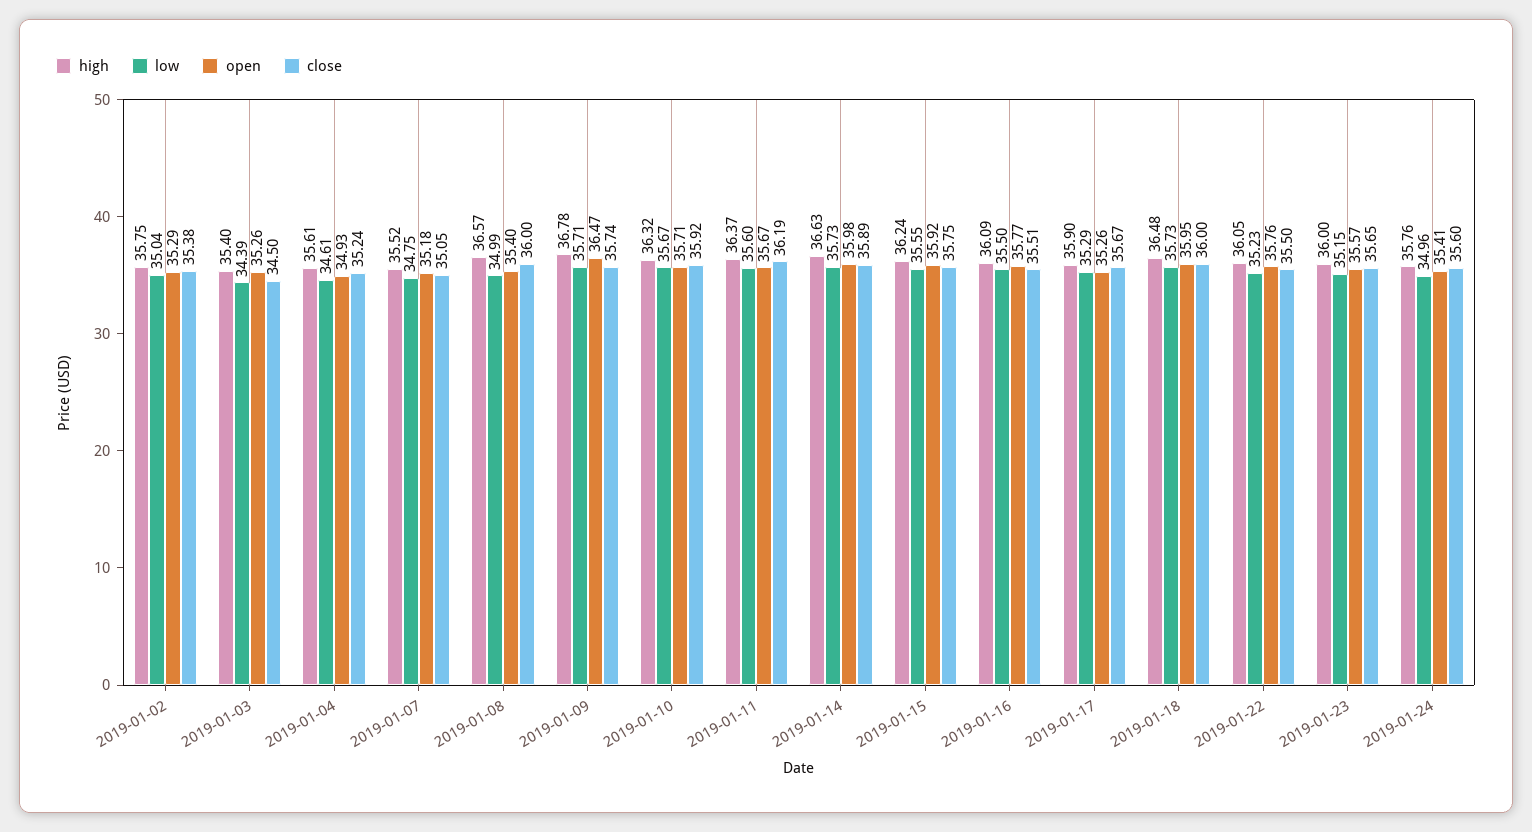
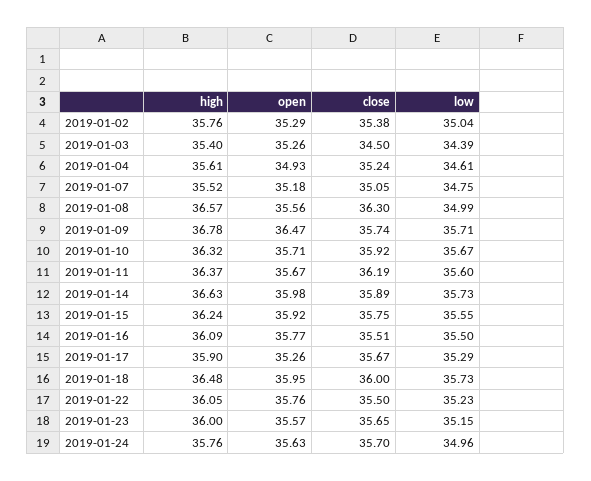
  {
    "high": {
-     "2019-01-02": 35.75,
+     "2019-01-02": 35.76,
      "2019-01-03": 35.4,
      "2019-01-04": 35.61,
      "2019-01-07": 35.52,
      "2019-01-08": 36.57,
      "2019-01-09": 36.78,
      "2019-01-10": 36.32,
      "2019-01-11": 36.37,
      "2019-01-14": 36.63,
      "2019-01-15": 36.24,
      "2019-01-16": 36.09,
      "2019-01-17": 35.9,
      "2019-01-18": 36.48,
      "2019-01-22": 36.05,
      "2019-01-23": 36,
      "2019-01-24": 35.76
    },
    "low": {
      "2019-01-02": 35.04,
      "2019-01-03": 34.39,
      "2019-01-04": 34.61,
      "2019-01-07": 34.75,
      "2019-01-08": 34.99,
      "2019-01-09": 35.71,
      "2019-01-10": 35.67,
      "2019-01-11": 35.6,
      "2019-01-14": 35.73,
      "2019-01-15": 35.55,
      "2019-01-16": 35.5,
      "2019-01-17": 35.29,
      "2019-01-18": 35.73,
      "2019-01-22": 35.23,
      "2019-01-23": 35.15,
      "2019-01-24": 34.96
    },
    "open": {
      "2019-01-02": 35.29,
      "2019-01-03": 35.26,
      "2019-01-04": 34.93,
      "2019-01-07": 35.18,
-     "2019-01-08": 35.4,
+     "2019-01-08": 35.56,
      "2019-01-09": 36.47,
      "2019-01-10": 35.71,
      "2019-01-11": 35.67,
      "2019-01-14": 35.98,
      "2019-01-15": 35.92,
      "2019-01-16": 35.77,
      "2019-01-17": 35.26,
      "2019-01-18": 35.95,
      "2019-01-22": 35.76,
      "2019-01-23": 35.57,
-     "2019-01-24": 35.41
+     "2019-01-24": 35.63
    },
    "close": {
      "2019-01-02": 35.38,
      "2019-01-03": 34.5,
      "2019-01-04": 35.24,
      "2019-01-07": 35.05,
-     "2019-01-08": 36,
+     "2019-01-08": 36.3,
      "2019-01-09": 35.74,
      "2019-01-10": 35.92,
      "2019-01-11": 36.19,
      "2019-01-14": 35.89,
      "2019-01-15": 35.75,
      "2019-01-16": 35.51,
      "2019-01-17": 35.67,
      "2019-01-18": 36,
      "2019-01-22": 35.5,
      "2019-01-23": 35.65,
-     "2019-01-24": 35.6
+     "2019-01-24": 35.7
    }
  }

